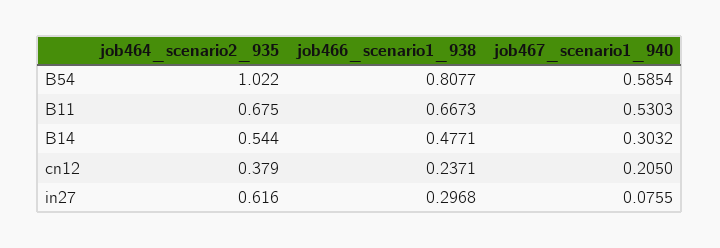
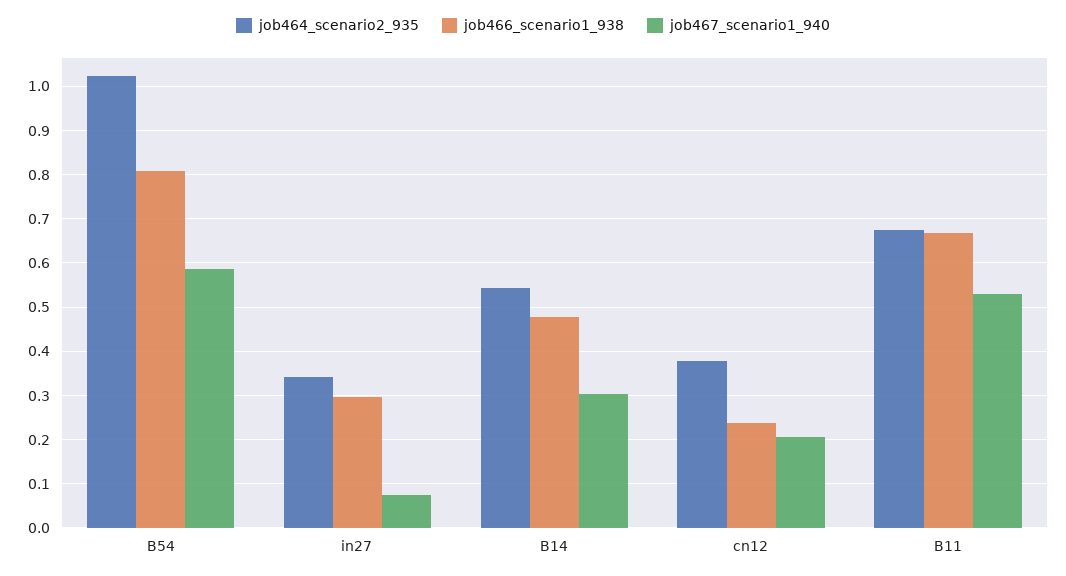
  {
    "job464_scenario2_935": {
      "B54": 1.022,
      "B11": 0.675,
      "B14": 0.544,
      "cn12": 0.379,
-     "in27": 0.616
+     "in27": 0.34
    },
    "job466_scenario1_938": {
      "B54": 0.8077,
      "B11": 0.6673,
      "B14": 0.4771,
      "cn12": 0.2371,
      "in27": 0.2968
    },
    "job467_scenario1_940": {
      "B54": 0.5854,
      "B11": 0.5303,
      "B14": 0.3032,
      "cn12": 0.205,
      "in27": 0.0755
    }
  }

